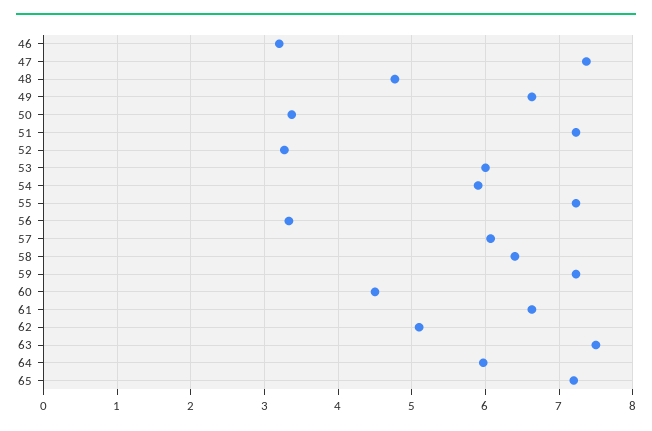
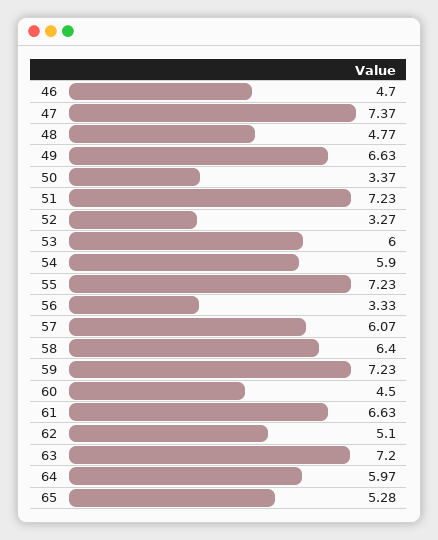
  {
-   "46": 3.2,
+   "46": 4.7,
    "47": 7.37,
    "48": 4.77,
    "49": 6.63,
    "50": 3.37,
    "51": 7.23,
    "52": 3.27,
    "53": 6,
    "54": 5.9,
    "55": 7.23,
    "56": 3.33,
    "57": 6.07,
    "58": 6.4,
    "59": 7.23,
    "60": 4.5,
    "61": 6.63,
    "62": 5.1,
-   "63": 7.5,
+   "63": 7.2,
    "64": 5.97,
-   "65": 7.2
+   "65": 5.28
  }

